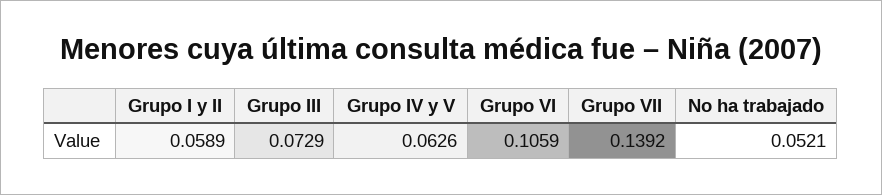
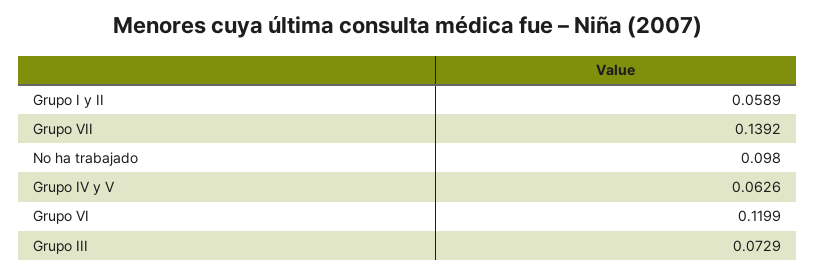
  {
    "Grupo I y II": 0.0589,
    "Grupo III": 0.0729,
    "Grupo IV y V": 0.0626,
-   "Grupo VI": 0.1059,
+   "Grupo VI": 0.1199,
    "Grupo VII": 0.1392,
-   "No ha trabajado": 0.0521
+   "No ha trabajado": 0.098
  }

